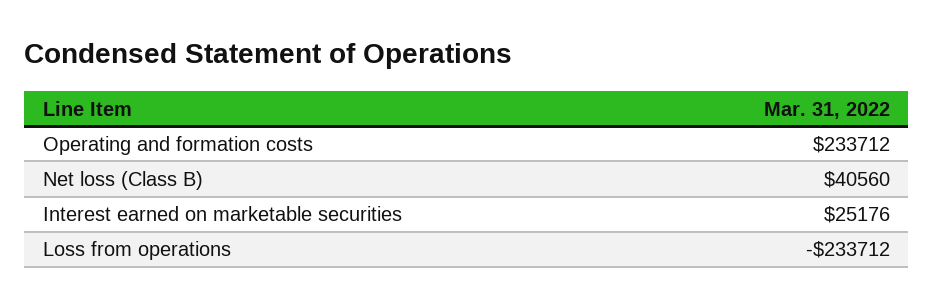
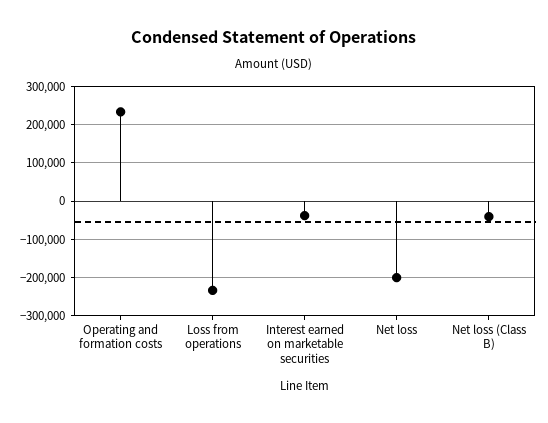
  {
    "Operating and formation costs": 233712,
-   "Net loss (Class B)": 40560,
+   "Net loss (Class B)": -40000,
-   "Interest earned on marketable securities": 25176,
+   "Interest earned on marketable securities": -40000,
-   "Loss from operations": -233712
+   "Loss from operations": -233712,
+   "Net loss": -200000
  }

